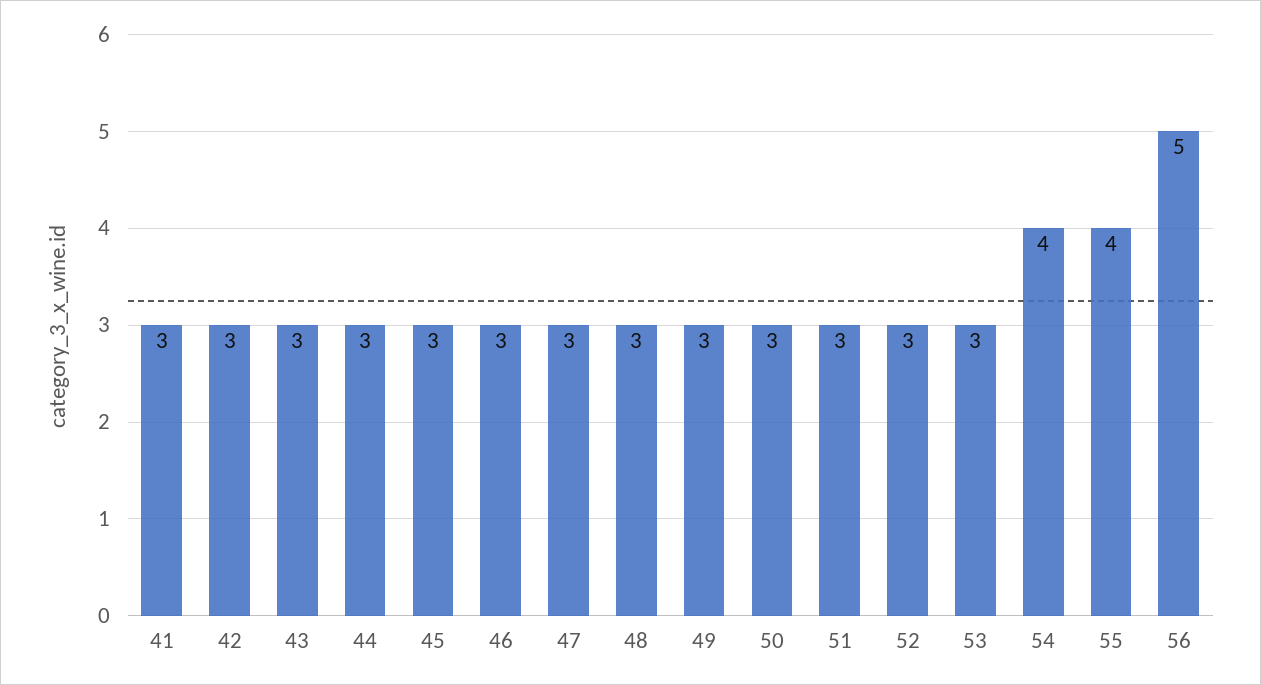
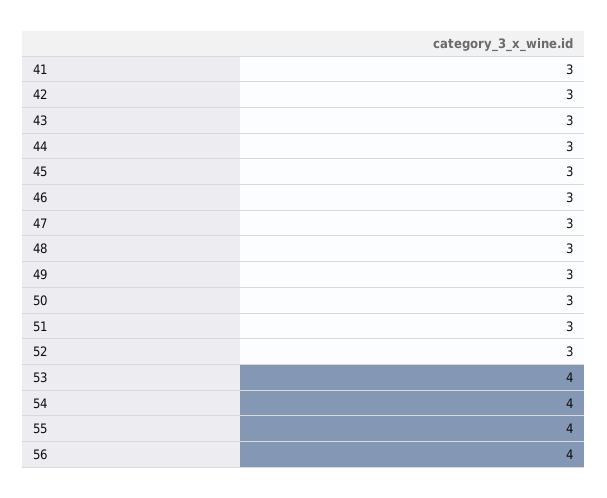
  {
    "41": 3,
    "42": 3,
    "43": 3,
    "44": 3,
    "45": 3,
    "46": 3,
    "47": 3,
    "48": 3,
    "49": 3,
    "50": 3,
    "51": 3,
    "52": 3,
-   "53": 3,
+   "53": 4,
    "54": 4,
    "55": 4,
-   "56": 5
+   "56": 4
  }

